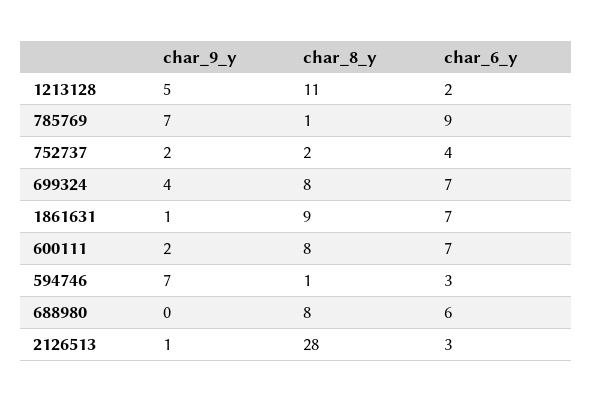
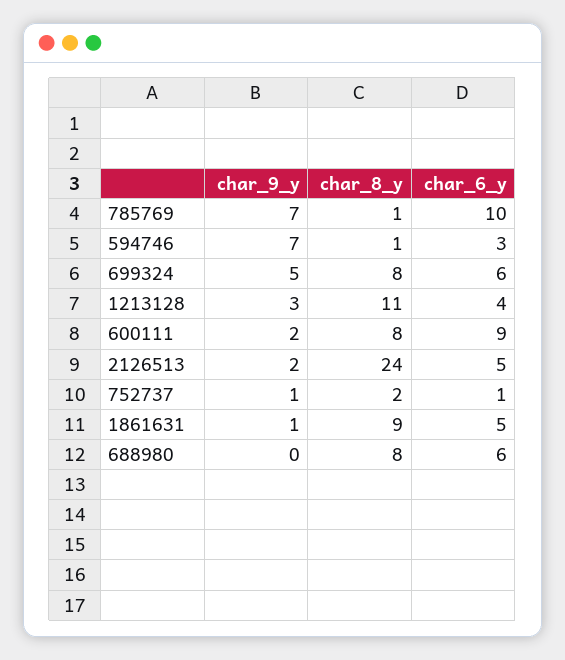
  {
    "char_9_y": {
-     "1213128": 5,
+     "1213128": 3,
      "785769": 7,
-     "752737": 2,
+     "752737": 1,
-     "699324": 4,
+     "699324": 5,
      "1861631": 1,
      "600111": 2,
      "594746": 7,
      "688980": 0,
-     "2126513": 1
+     "2126513": 2
    },
    "char_8_y": {
      "1213128": 11,
      "785769": 1,
      "752737": 2,
      "699324": 8,
      "1861631": 9,
      "600111": 8,
      "594746": 1,
      "688980": 8,
-     "2126513": 28
+     "2126513": 24
    },
    "char_6_y": {
-     "1213128": 2,
+     "1213128": 4,
-     "785769": 9,
+     "785769": 10,
-     "752737": 4,
+     "752737": 1,
-     "699324": 7,
+     "699324": 6,
-     "1861631": 7,
+     "1861631": 5,
-     "600111": 7,
+     "600111": 9,
      "594746": 3,
      "688980": 6,
-     "2126513": 3
+     "2126513": 5
    }
  }

